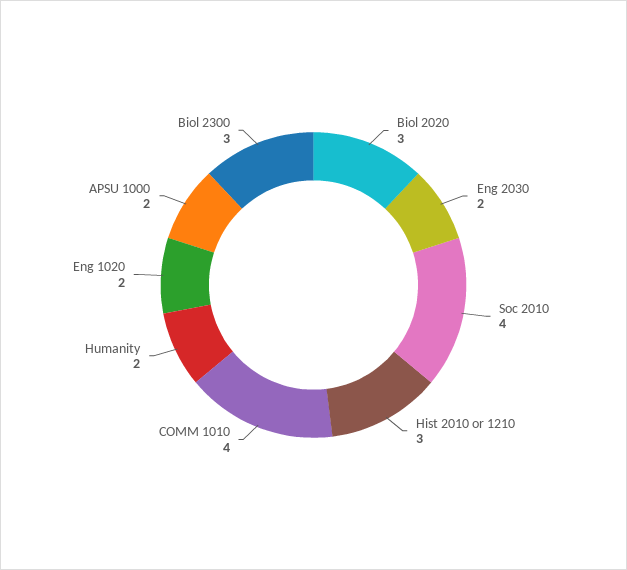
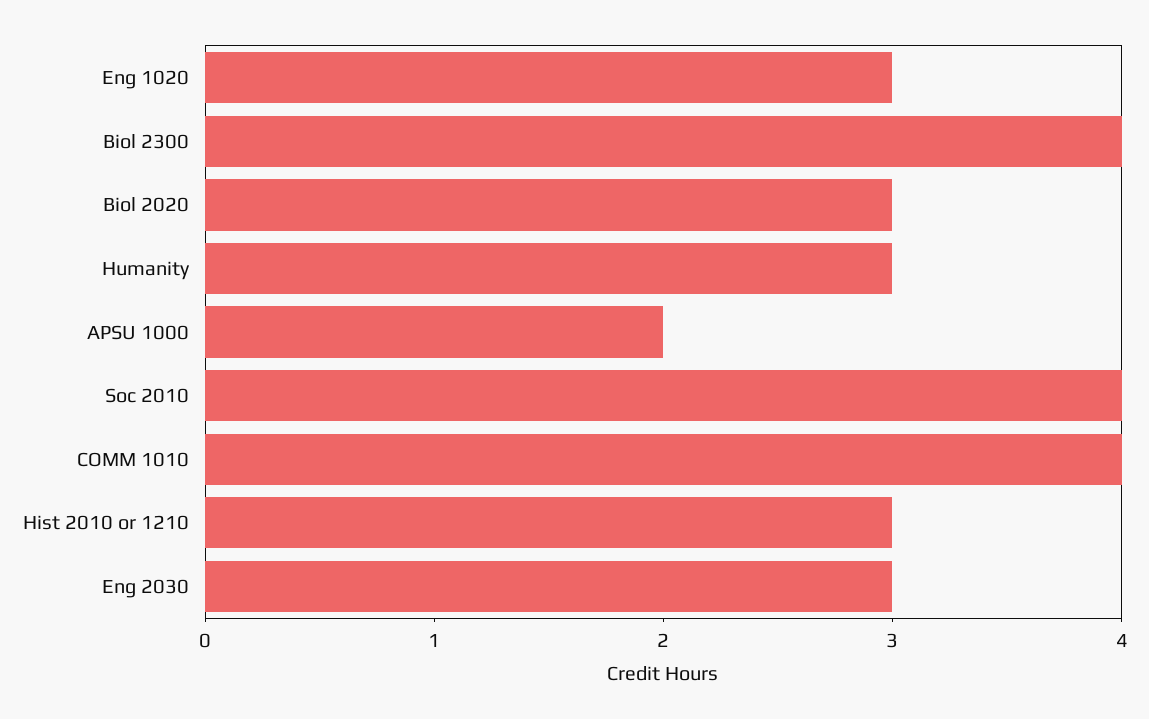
  {
    "Biol 2020": 3,
-   "Eng 2030": 2,
+   "Eng 2030": 3,
    "Soc 2010": 4,
    "Hist 2010 or 1210": 3,
    "COMM 1010": 4,
-   "Humanity": 2,
+   "Humanity": 3,
-   "Eng 1020": 2,
+   "Eng 1020": 3,
    "APSU 1000": 2,
-   "Biol 2300": 3
+   "Biol 2300": 4
  }

